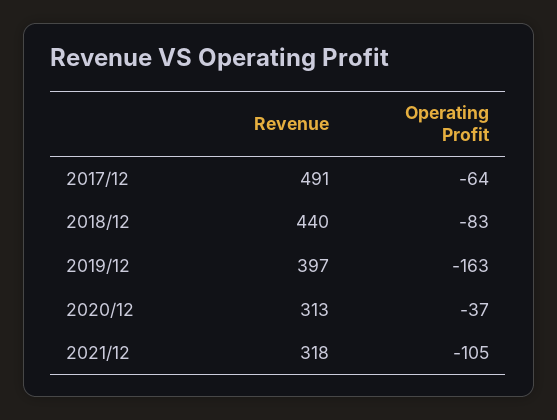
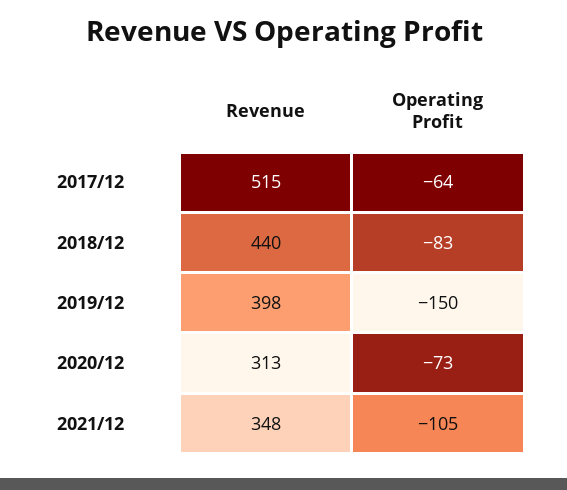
  {
    "Revenue": {
-     "2017/12": 491,
+     "2017/12": 515,
      "2018/12": 440,
-     "2019/12": 397,
+     "2019/12": 398,
      "2020/12": 313,
-     "2021/12": 318
+     "2021/12": 348
    },
    "Operating Profit": {
      "2017/12": -64,
      "2018/12": -83,
-     "2019/12": -163,
+     "2019/12": -150,
-     "2020/12": -37,
+     "2020/12": -73,
      "2021/12": -105
    }
  }

